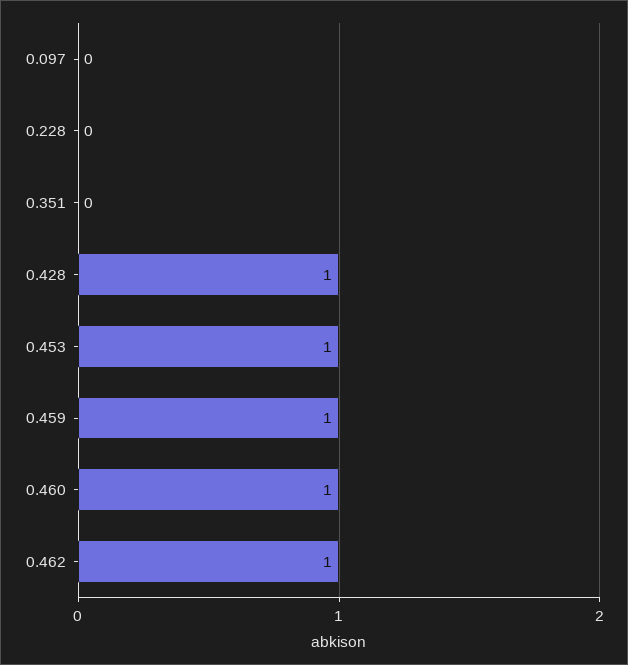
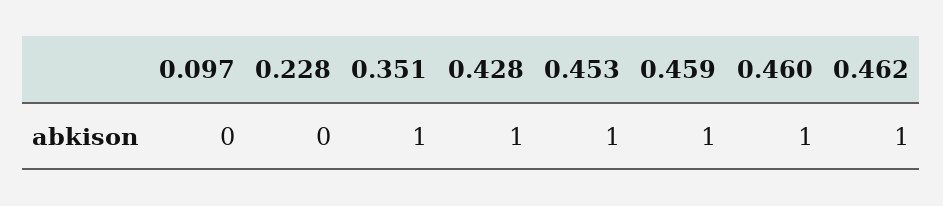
  {
    "0.097": 0,
    "0.228": 0,
-   "0.351": 0,
+   "0.351": 1,
    "0.428": 1,
    "0.453": 1,
    "0.459": 1,
    "0.460": 1,
    "0.462": 1
  }

